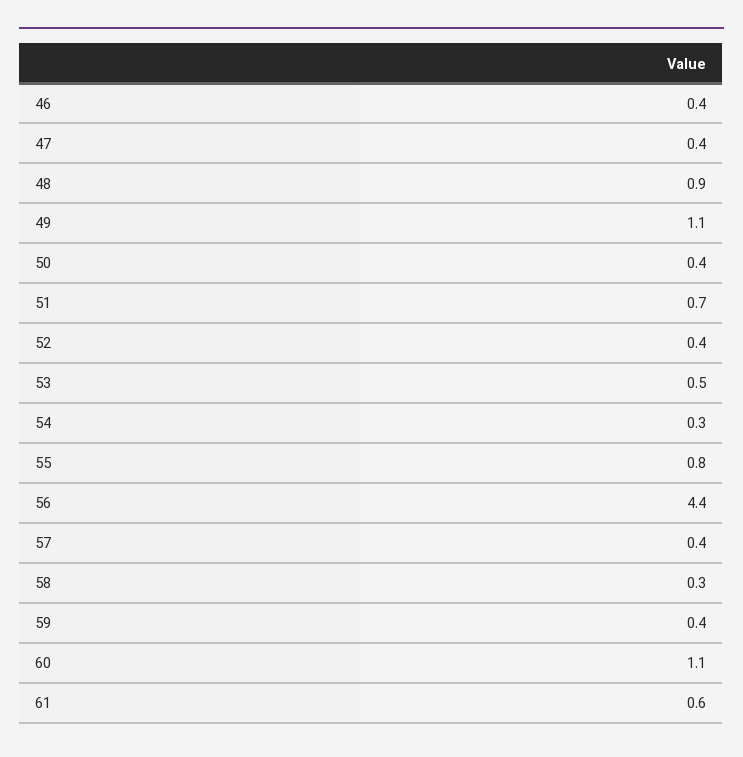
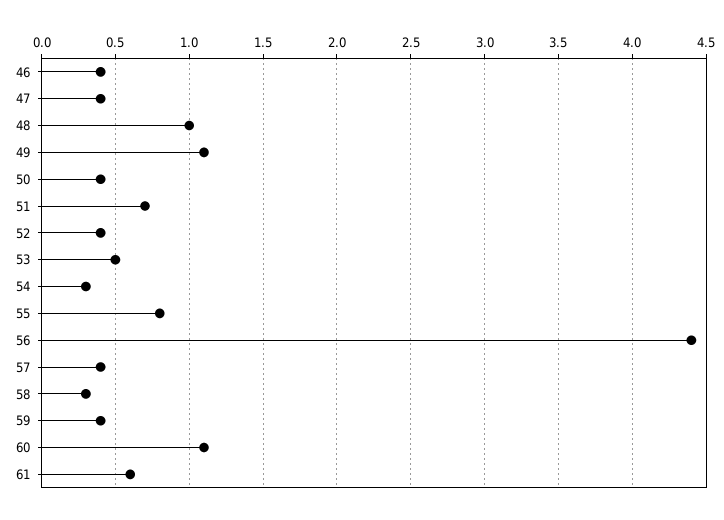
  {
    "46": 0.4,
    "47": 0.4,
-   "48": 0.9,
+   "48": 1,
    "49": 1.1,
    "50": 0.4,
    "51": 0.7,
    "52": 0.4,
    "53": 0.5,
    "54": 0.3,
    "55": 0.8,
    "56": 4.4,
    "57": 0.4,
    "58": 0.3,
    "59": 0.4,
    "60": 1.1,
    "61": 0.6
  }

